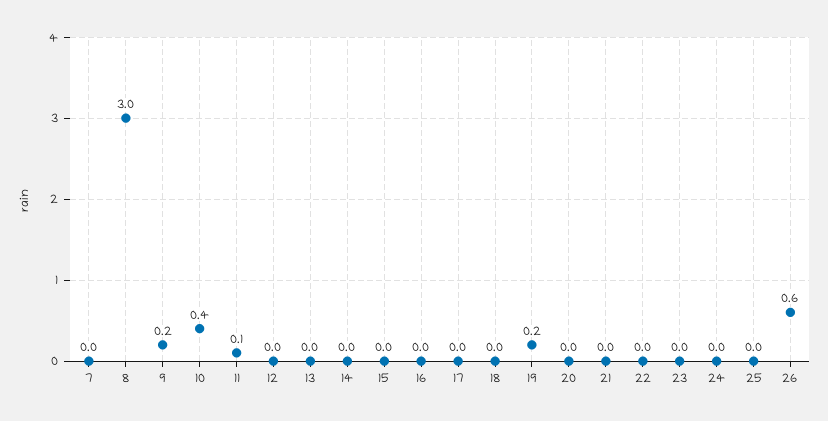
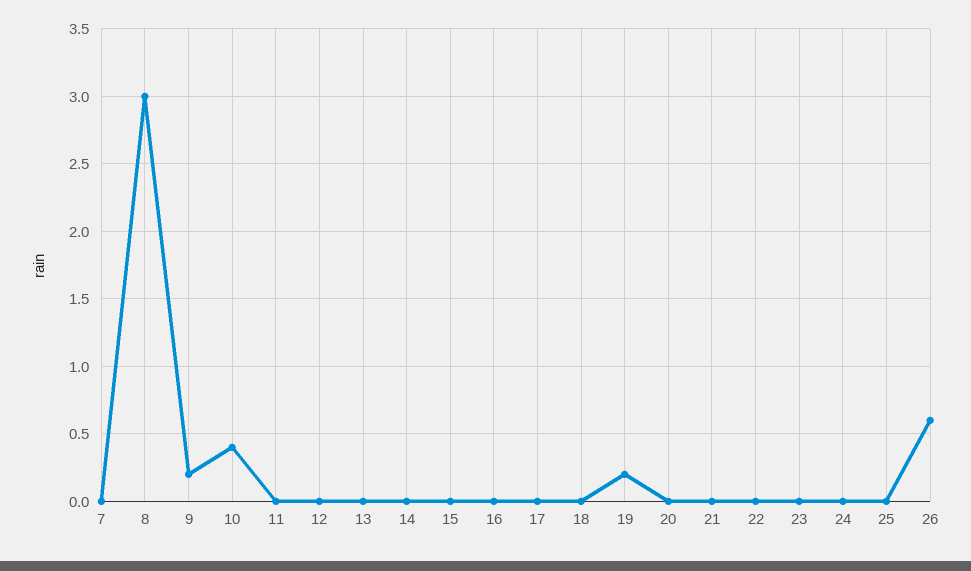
  {
    "7": 0,
    "8": 3,
    "9": 0.2,
    "10": 0.4,
-   "11": 0.1,
+   "11": 0,
    "12": 0,
    "13": 0,
    "14": 0,
    "15": 0,
    "16": 0,
    "17": 0,
    "18": 0,
    "19": 0.2,
    "20": 0,
    "21": 0,
    "22": 0,
    "23": 0,
    "24": 0,
    "25": 0,
    "26": 0.6
  }

